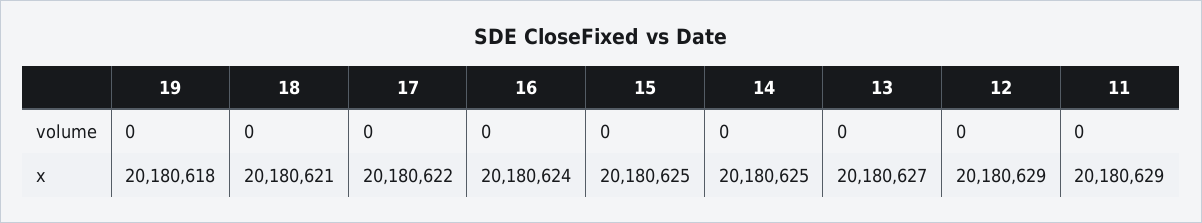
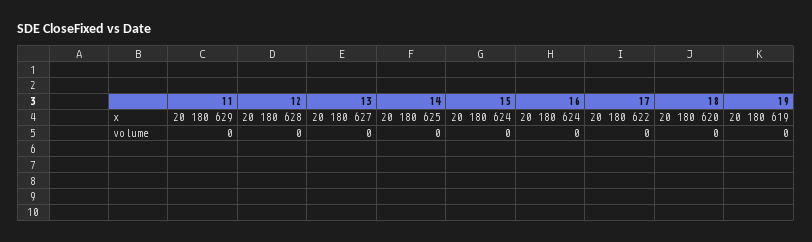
  {
    "19": {
      "volume": 0,
-     "x": 20180618
+     "x": 20180619
    },
    "18": {
      "volume": 0,
-     "x": 20180621
+     "x": 20180620
    },
    "17": {
      "volume": 0,
      "x": 20180622
    },
    "16": {
      "volume": 0,
      "x": 20180624
    },
    "15": {
      "volume": 0,
-     "x": 20180625
+     "x": 20180624
    },
    "14": {
      "volume": 0,
      "x": 20180625
    },
    "13": {
      "volume": 0,
      "x": 20180627
    },
    "12": {
      "volume": 0,
-     "x": 20180629
+     "x": 20180628
    },
    "11": {
      "volume": 0,
      "x": 20180629
    }
  }

